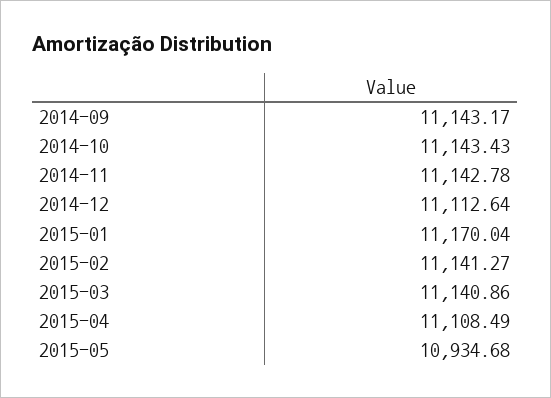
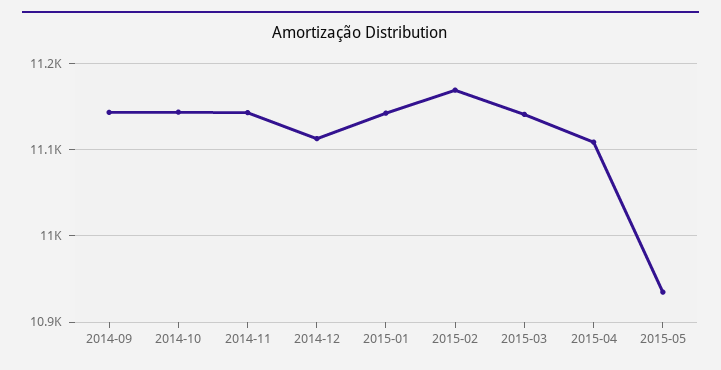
  {
    "2014-09": 11143.17,
    "2014-10": 11143.43,
    "2014-11": 11142.78,
    "2014-12": 11112.64,
-   "2015-01": 11170.04,
+   "2015-01": 11140,
-   "2015-02": 11141.27,
+   "2015-02": 11170,
    "2015-03": 11140.86,
    "2015-04": 11108.49,
    "2015-05": 10934.68
  }

